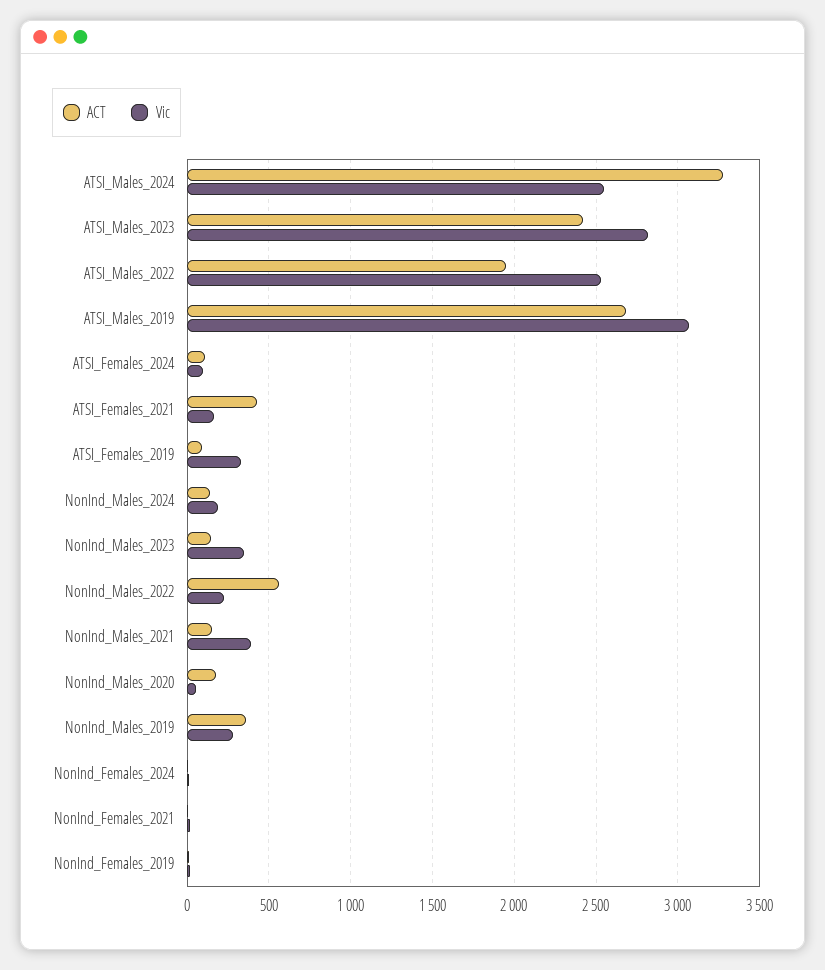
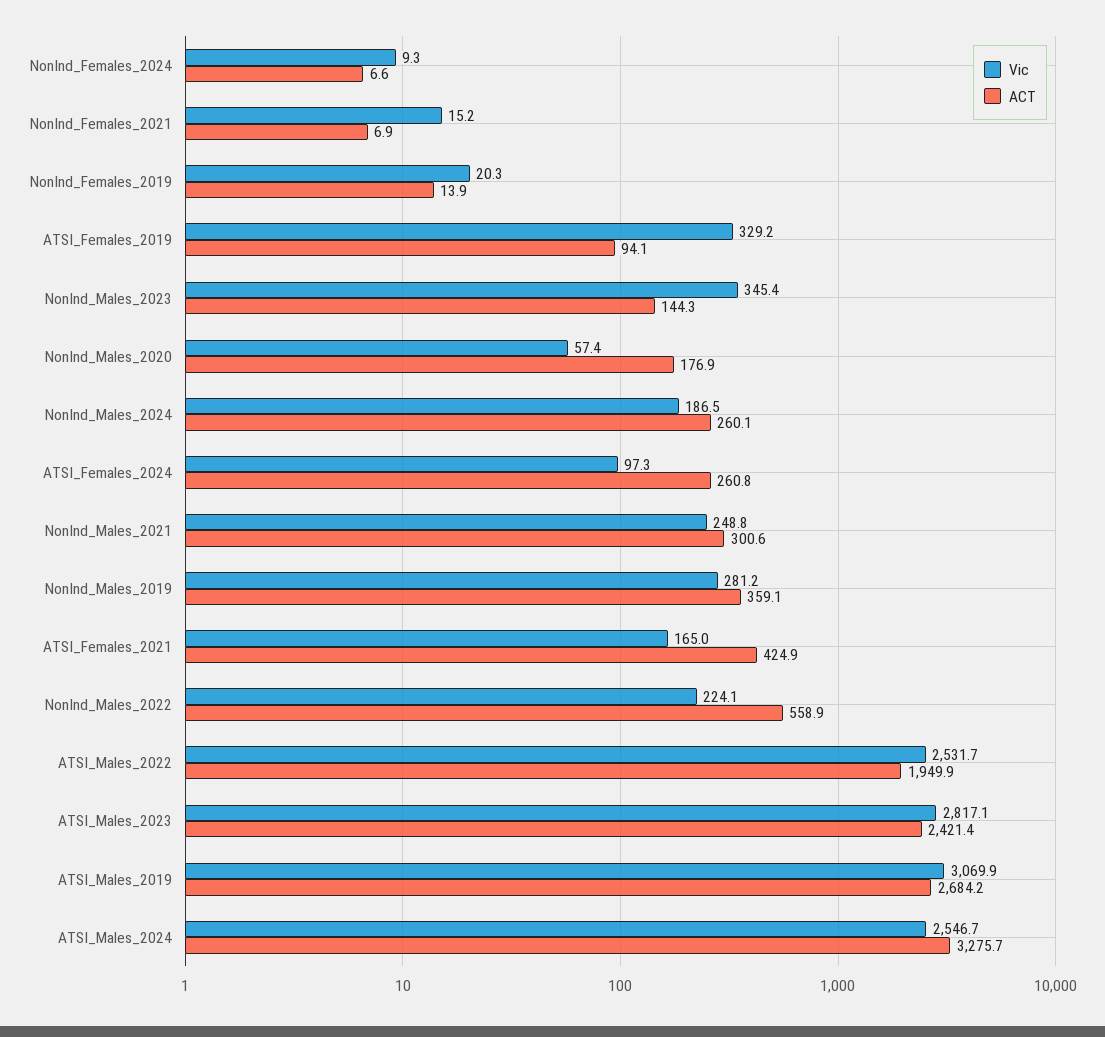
  {
    "ACT": {
      "ATSI_Males_2024": 3275.7,
      "ATSI_Males_2023": 2421.4,
      "ATSI_Males_2022": 1949.9,
      "ATSI_Males_2019": 2684.2,
-     "ATSI_Females_2024": 100,
+     "ATSI_Females_2024": 260.8,
      "ATSI_Females_2021": 424.9,
      "ATSI_Females_2019": 94.1,
-     "NonInd_Males_2024": 150,
+     "NonInd_Males_2024": 260.1,
      "NonInd_Males_2023": 144.3,
      "NonInd_Males_2022": 558.9,
-     "NonInd_Males_2021": 150,
+     "NonInd_Males_2021": 300.6,
      "NonInd_Males_2020": 176.9,
      "NonInd_Males_2019": 359.1,
      "NonInd_Females_2024": 6.6,
      "NonInd_Females_2021": 6.9,
      "NonInd_Females_2019": 13.9
    },
    "Vic": {
      "ATSI_Males_2024": 2546.7,
      "ATSI_Males_2023": 2817.1,
      "ATSI_Males_2022": 2531.7,
      "ATSI_Males_2019": 3069.9,
      "ATSI_Females_2024": 97.3,
      "ATSI_Females_2021": 165,
      "ATSI_Females_2019": 329.2,
      "NonInd_Males_2024": 186.5,
      "NonInd_Males_2023": 345.4,
      "NonInd_Males_2022": 224.1,
-     "NonInd_Males_2021": 400,
+     "NonInd_Males_2021": 248.8,
      "NonInd_Males_2020": 57.4,
      "NonInd_Males_2019": 281.2,
      "NonInd_Females_2024": 9.3,
      "NonInd_Females_2021": 15.2,
      "NonInd_Females_2019": 20.3
    }
  }

